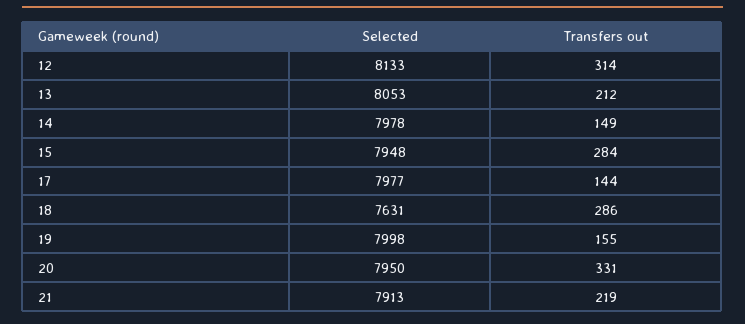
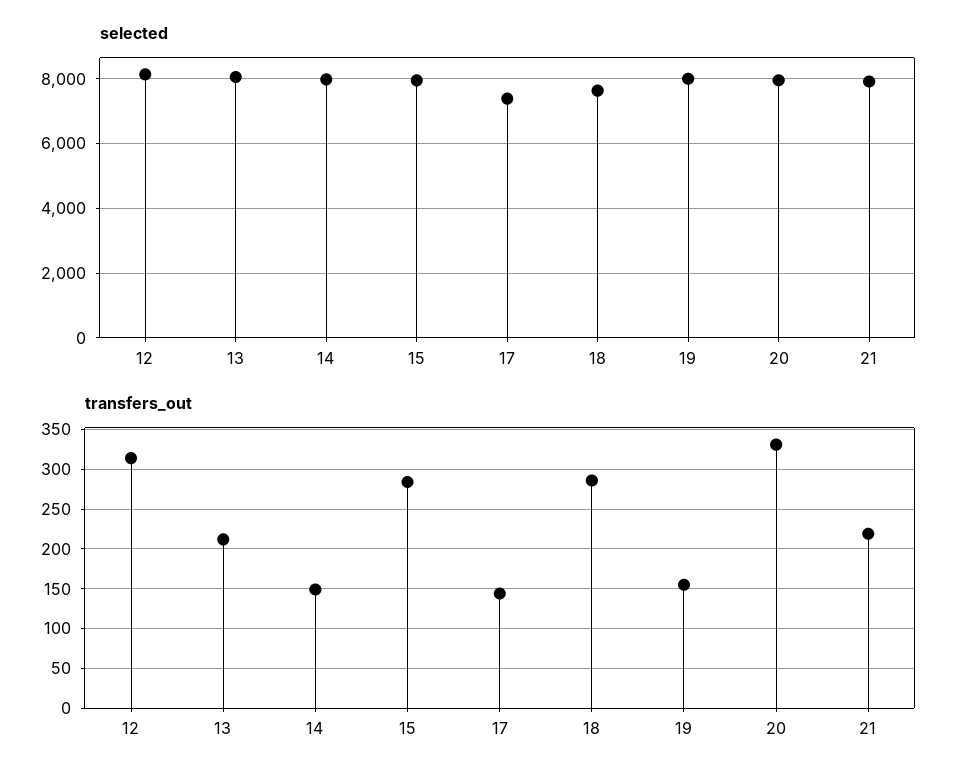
  {
    "Selected": {
      "12": 8133,
      "13": 8053,
      "14": 7978,
      "15": 7948,
-     "17": 7977,
+     "17": 7400,
      "18": 7631,
      "19": 7998,
      "20": 7950,
      "21": 7913
    },
    "Transfers out": {
      "12": 314,
      "13": 212,
      "14": 149,
      "15": 284,
      "17": 144,
      "18": 286,
      "19": 155,
      "20": 331,
      "21": 219
    }
  }

